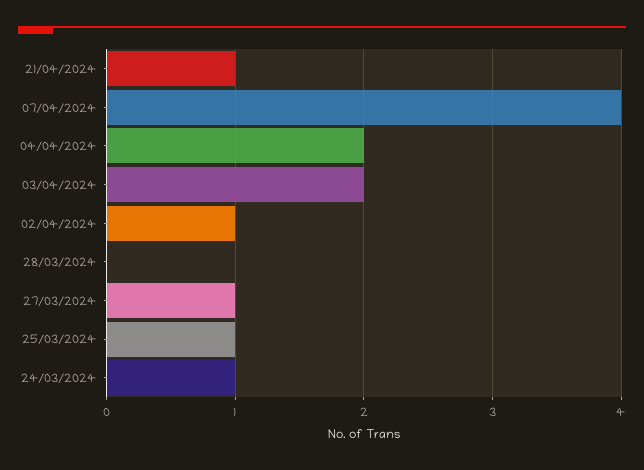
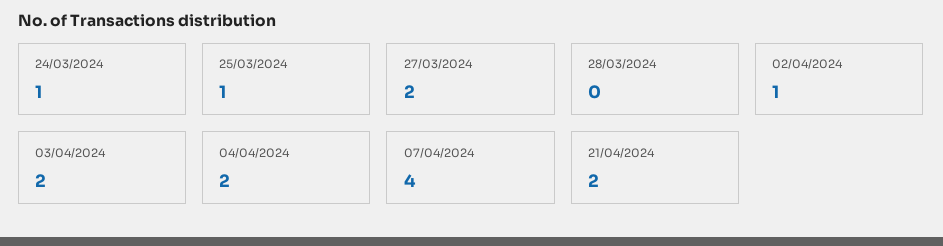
  {
-   "21/04/2024": 1,
+   "21/04/2024": 2,
    "07/04/2024": 4,
    "04/04/2024": 2,
    "03/04/2024": 2,
    "02/04/2024": 1,
    "28/03/2024": 0,
-   "27/03/2024": 1,
+   "27/03/2024": 2,
    "25/03/2024": 1,
    "24/03/2024": 1
  }

